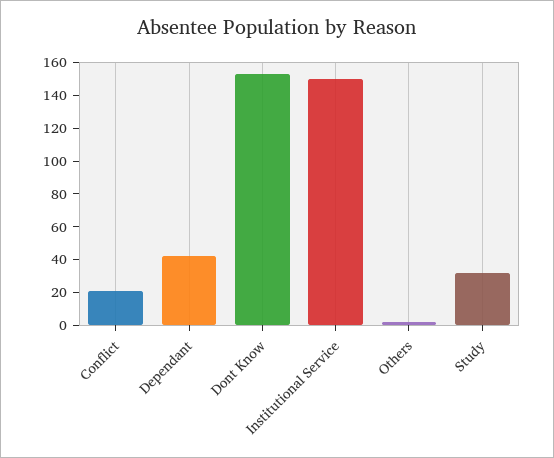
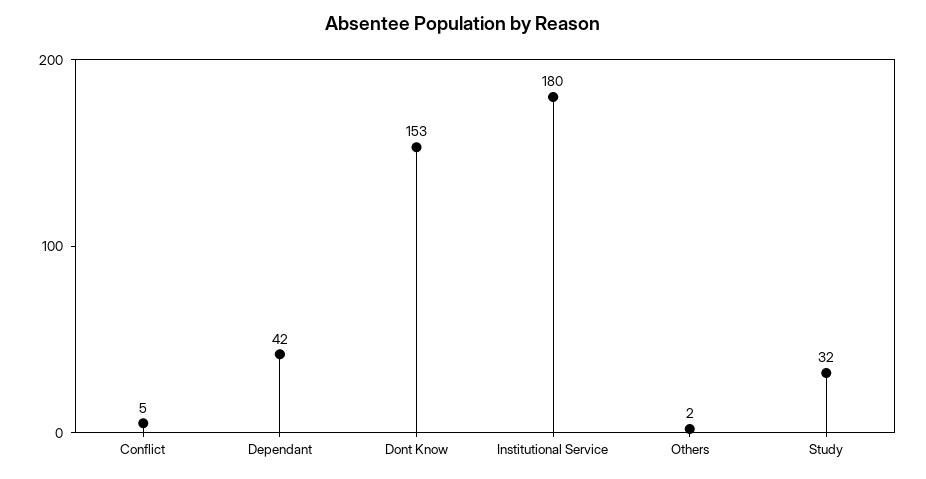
  {
-   "Conflict": 20,
+   "Conflict": 5,
    "Dependant": 42,
    "Dont Know": 153,
-   "Institutional Service": 150,
+   "Institutional Service": 180,
    "Others": 2,
    "Study": 32
  }

